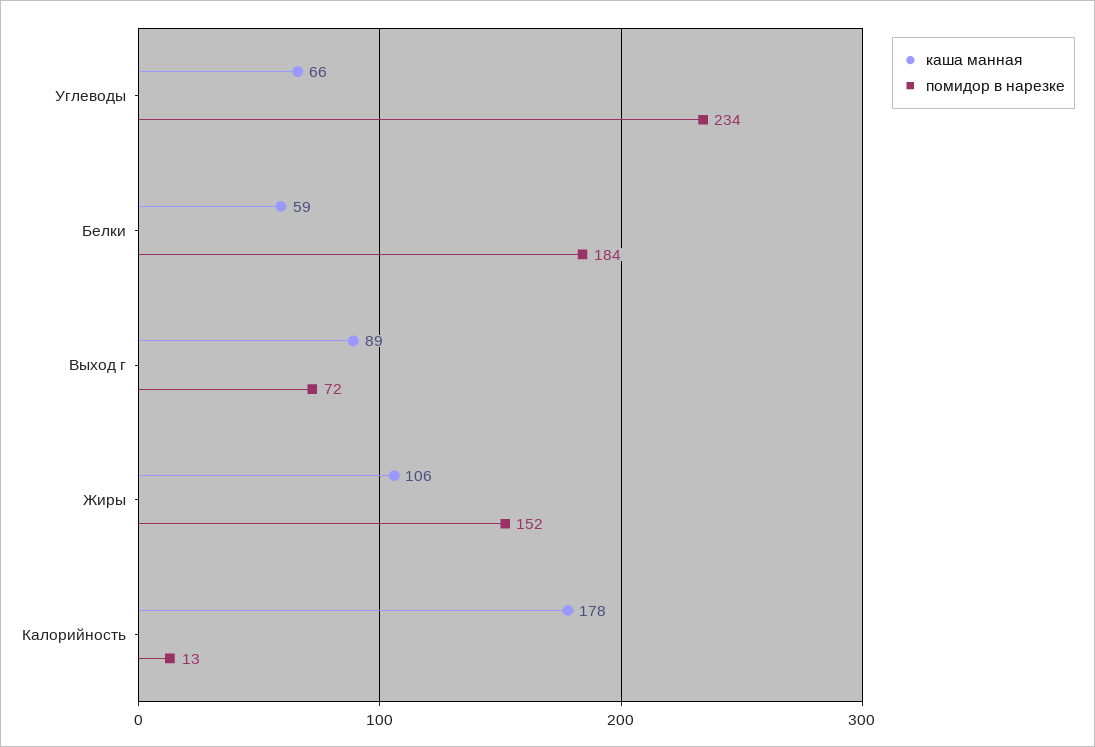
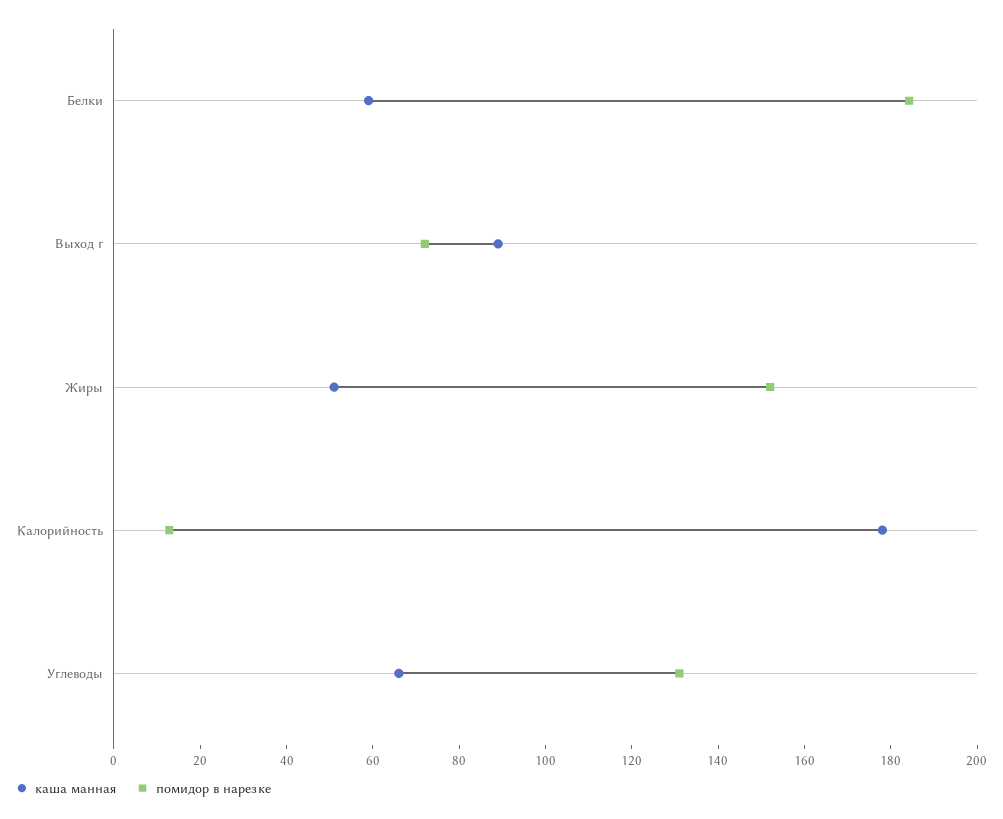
  {
    "каша манная": {
      "Углеводы": 66,
      "Белки": 59,
      "Выход г": 89,
-     "Жиры": 106,
+     "Жиры": 50,
      "Калорийность": 178
    },
    "помидор в нарезке": {
-     "Углеводы": 234,
+     "Углеводы": 130,
      "Белки": 184,
      "Выход г": 72,
      "Жиры": 152,
      "Калорийность": 13
    }
  }

